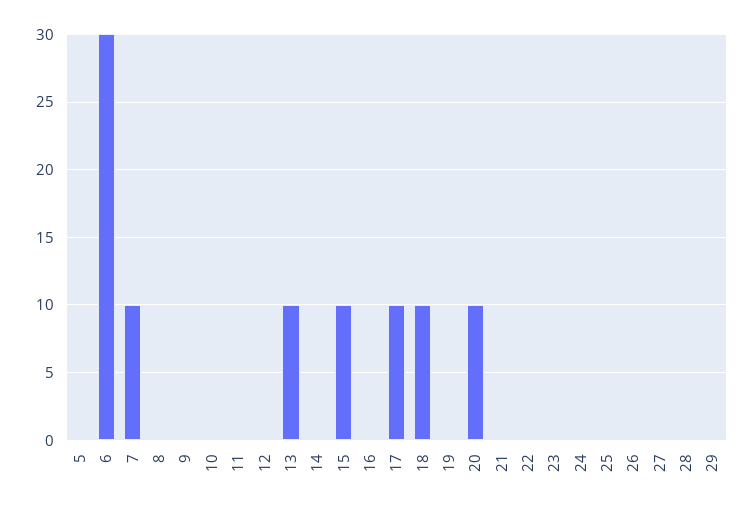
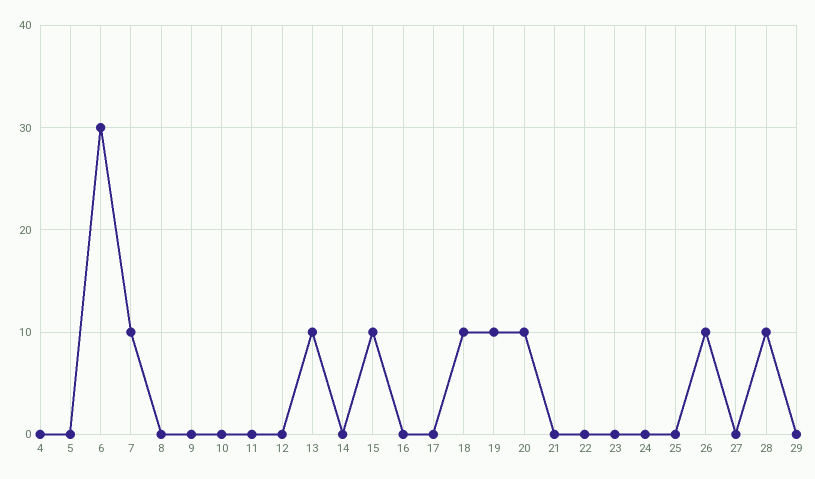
  {
    "5": 0,
    "6": 30,
    "7": 10,
    "8": 0,
    "9": 0,
    "10": 0,
    "11": 0,
    "12": 0,
    "13": 10,
    "14": 0,
    "15": 10,
    "16": 0,
-   "17": 10,
+   "17": 0,
    "18": 10,
-   "19": 0,
+   "19": 10,
    "20": 10,
    "21": 0,
    "22": 0,
    "23": 0,
    "24": 0,
    "25": 0,
-   "26": 0,
+   "26": 10,
    "27": 0,
-   "28": 0,
+   "28": 10,
-   "29": 0
+   "29": 0,
+   "4": 0
  }

